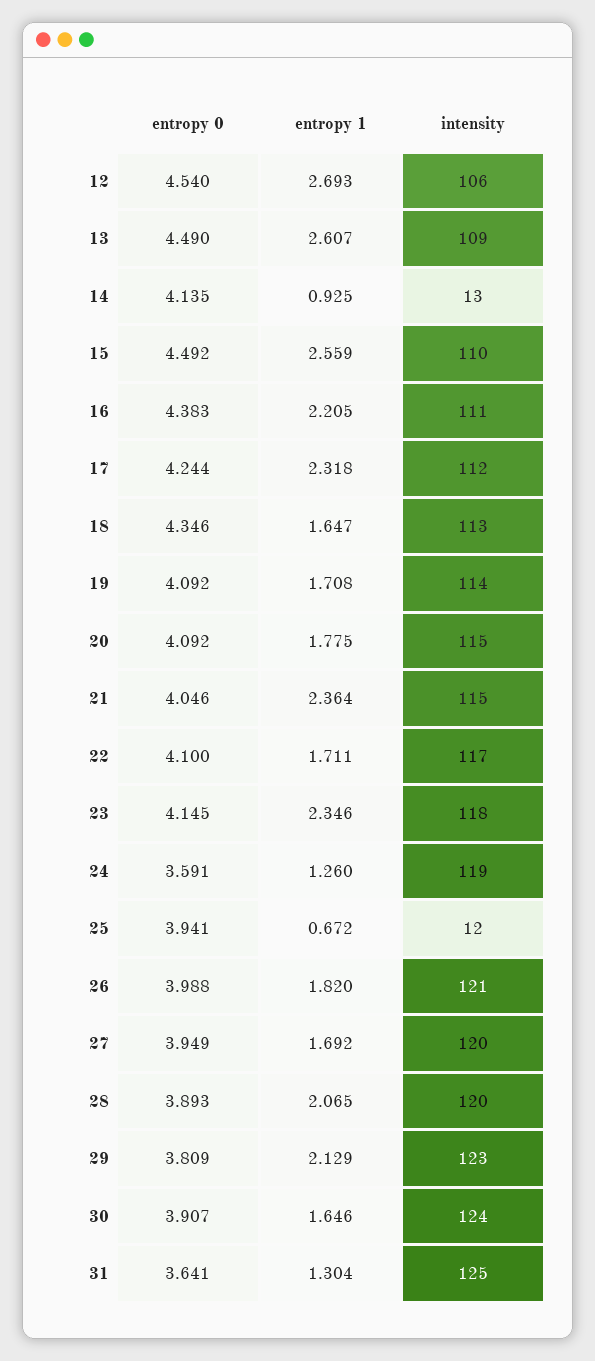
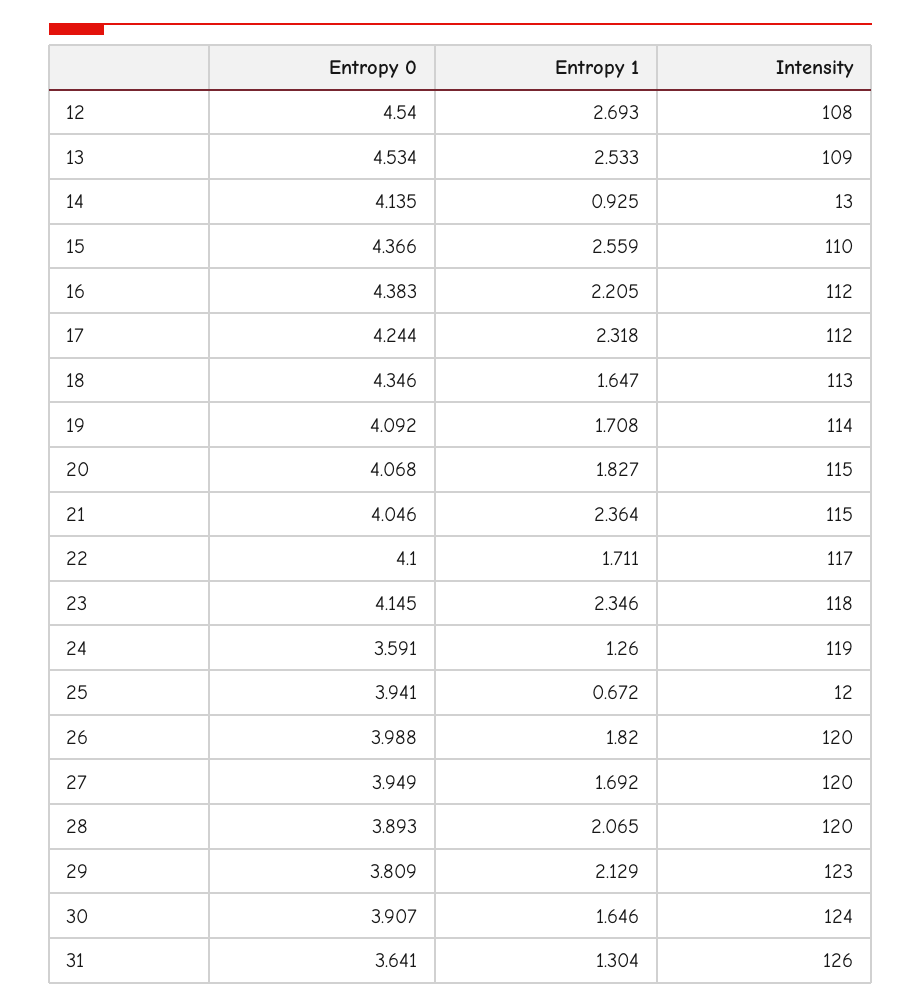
  {
    "entropy 0": {
      "12": 4.54,
-     "13": 4.49,
+     "13": 4.534,
      "14": 4.135,
-     "15": 4.492,
+     "15": 4.366,
      "16": 4.383,
      "17": 4.244,
      "18": 4.346,
      "19": 4.092,
-     "20": 4.092,
+     "20": 4.068,
      "21": 4.046,
      "22": 4.1,
      "23": 4.145,
      "24": 3.591,
      "25": 3.941,
      "26": 3.988,
      "27": 3.949,
      "28": 3.893,
      "29": 3.809,
      "30": 3.907,
      "31": 3.641
    },
    "entropy 1": {
      "12": 2.693,
-     "13": 2.607,
+     "13": 2.533,
      "14": 0.925,
      "15": 2.559,
      "16": 2.205,
      "17": 2.318,
      "18": 1.647,
      "19": 1.708,
-     "20": 1.775,
+     "20": 1.827,
      "21": 2.364,
      "22": 1.711,
      "23": 2.346,
      "24": 1.26,
      "25": 0.672,
      "26": 1.82,
      "27": 1.692,
      "28": 2.065,
      "29": 2.129,
      "30": 1.646,
      "31": 1.304
    },
    "intensity": {
-     "12": 106,
+     "12": 108,
      "13": 109,
      "14": 13,
      "15": 110,
-     "16": 111,
+     "16": 112,
      "17": 112,
      "18": 113,
      "19": 114,
      "20": 115,
      "21": 115,
      "22": 117,
      "23": 118,
      "24": 119,
      "25": 12,
-     "26": 121,
+     "26": 120,
      "27": 120,
      "28": 120,
      "29": 123,
      "30": 124,
-     "31": 125
+     "31": 126
    }
  }

